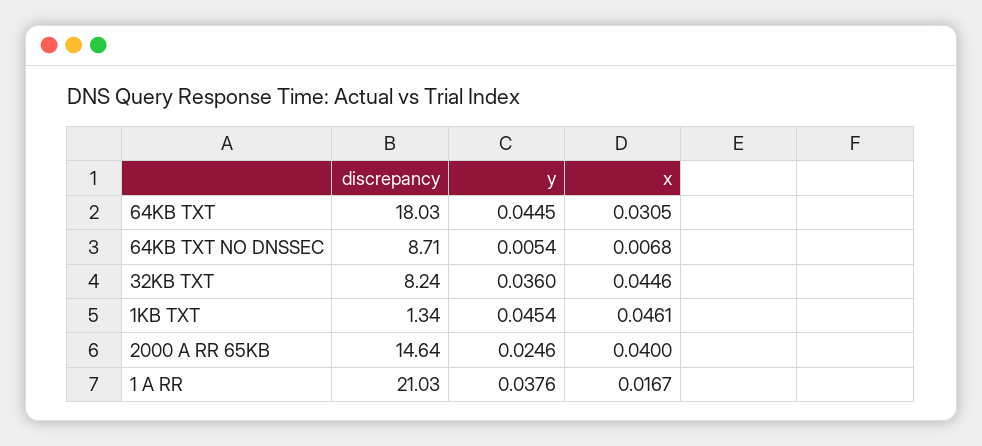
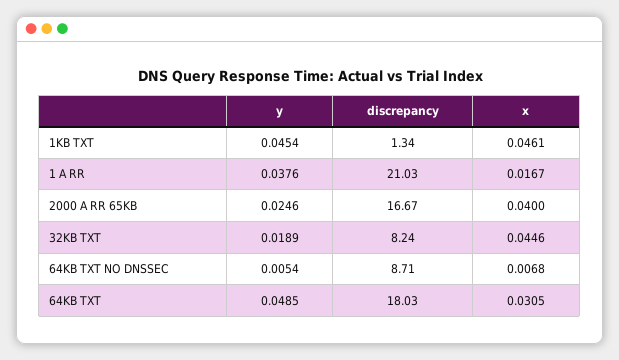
  {
    "discrepancy": {
      "64KB TXT": 18.03,
      "64KB TXT NO DNSSEC": 8.71,
      "32KB TXT": 8.24,
      "1KB TXT": 1.34,
-     "2000 A RR 65KB": 14.64,
+     "2000 A RR 65KB": 16.67,
      "1 A RR": 21.03
    },
    "y": {
-     "64KB TXT": 0.0445,
+     "64KB TXT": 0.0485,
      "64KB TXT NO DNSSEC": 0.0054,
-     "32KB TXT": 0.036,
+     "32KB TXT": 0.0189,
      "1KB TXT": 0.0454,
      "2000 A RR 65KB": 0.0246,
      "1 A RR": 0.0376
    },
    "x": {
      "64KB TXT": 0.0305,
      "64KB TXT NO DNSSEC": 0.0068,
      "32KB TXT": 0.0446,
      "1KB TXT": 0.0461,
      "2000 A RR 65KB": 0.04,
      "1 A RR": 0.0167
    }
  }

